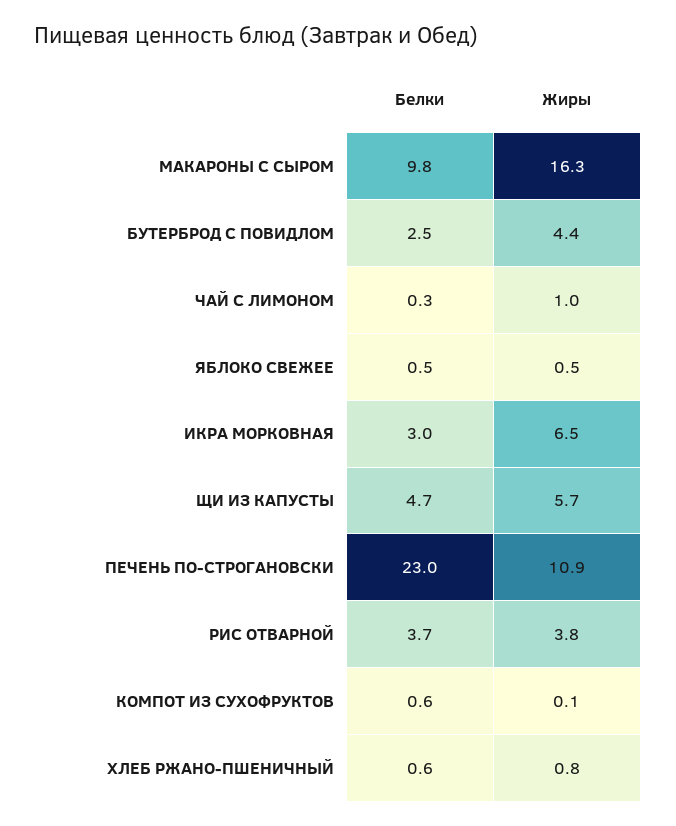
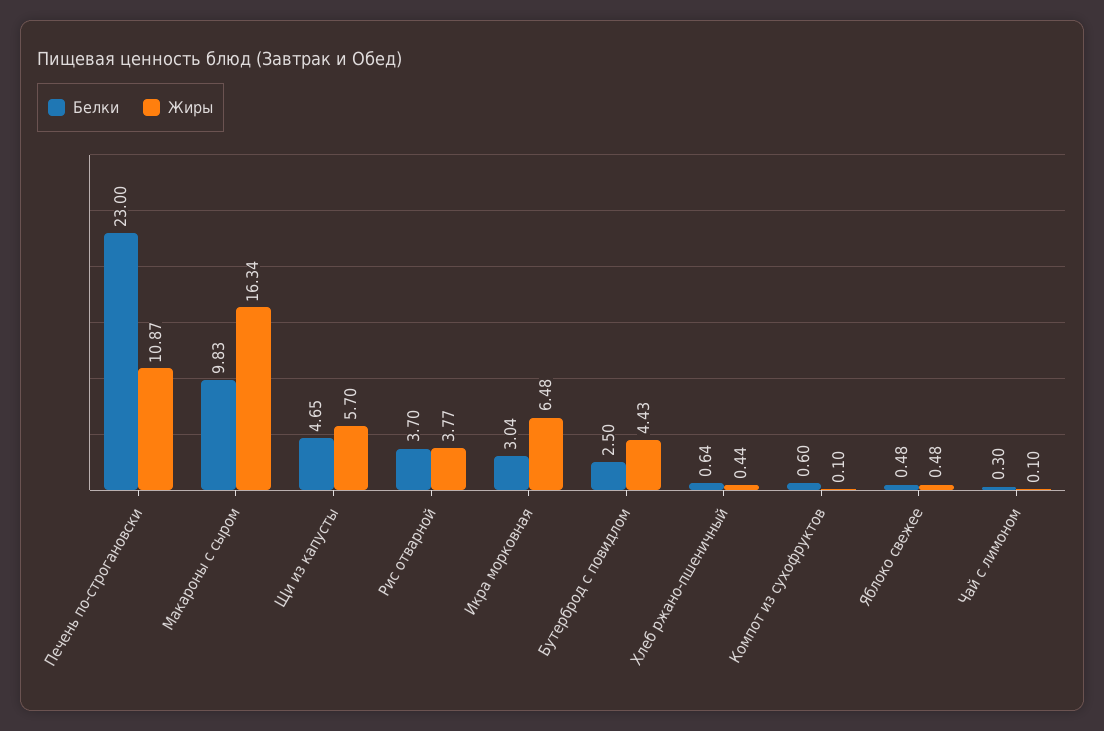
  {
    "Белки": {
      "МАКАРОНЫ С СЫРОМ": 9.83,
      "БУТЕРБРОД С ПОВИДЛОМ": 2.5,
      "ЧАЙ С ЛИМОНОМ": 0.3,
      "ЯБЛОКО СВЕЖЕЕ": 0.48,
      "ИКРА МОРКОВНАЯ": 3.04,
      "ЩИ ИЗ КАПУСТЫ": 4.65,
      "ПЕЧЕНЬ ПО-СТРОГАНОВСКИ": 23,
      "РИС ОТВАРНОЙ": 3.7,
      "КОМПОТ ИЗ СУХОФРУКТОВ": 0.6,
      "ХЛЕБ РЖАНО-ПШЕНИЧНЫЙ": 0.64
    },
    "Жиры": {
      "МАКАРОНЫ С СЫРОМ": 16.34,
      "БУТЕРБРОД С ПОВИДЛОМ": 4.43,
-     "ЧАЙ С ЛИМОНОМ": 1,
+     "ЧАЙ С ЛИМОНОМ": 0.1,
      "ЯБЛОКО СВЕЖЕЕ": 0.48,
      "ИКРА МОРКОВНАЯ": 6.48,
      "ЩИ ИЗ КАПУСТЫ": 5.7,
      "ПЕЧЕНЬ ПО-СТРОГАНОВСКИ": 10.87,
      "РИС ОТВАРНОЙ": 3.77,
      "КОМПОТ ИЗ СУХОФРУКТОВ": 0.1,
-     "ХЛЕБ РЖАНО-ПШЕНИЧНЫЙ": 0.8
+     "ХЛЕБ РЖАНО-ПШЕНИЧНЫЙ": 0.44
    }
  }

